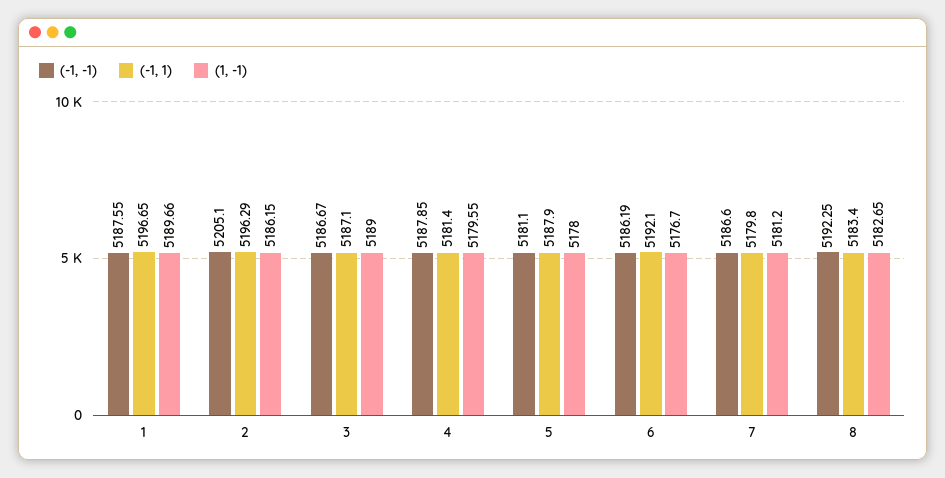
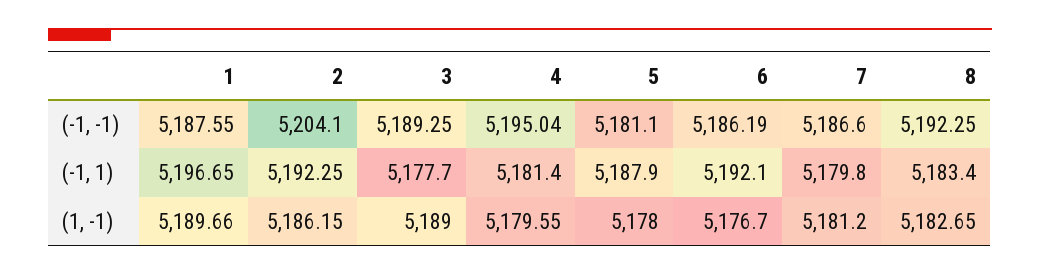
  {
    "(-1, -1)": {
      "1": 5187.55,
-     "2": 5205.1,
+     "2": 5204.1,
-     "3": 5186.67,
+     "3": 5189.25,
-     "4": 5187.85,
+     "4": 5195.04,
      "5": 5181.1,
      "6": 5186.19,
      "7": 5186.6,
      "8": 5192.25
    },
    "(-1, 1)": {
      "1": 5196.65,
-     "2": 5196.29,
+     "2": 5192.25,
-     "3": 5187.1,
+     "3": 5177.7,
      "4": 5181.4,
      "5": 5187.9,
      "6": 5192.1,
      "7": 5179.8,
      "8": 5183.4
    },
    "(1, -1)": {
      "1": 5189.66,
      "2": 5186.15,
      "3": 5189,
      "4": 5179.55,
      "5": 5178,
      "6": 5176.7,
      "7": 5181.2,
      "8": 5182.65
    }
  }

